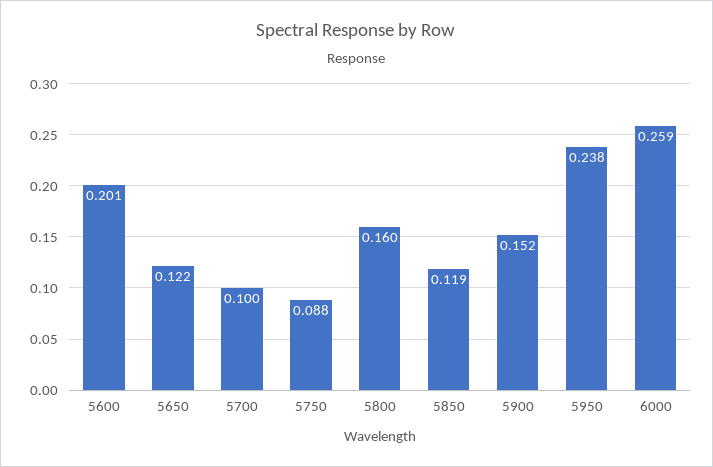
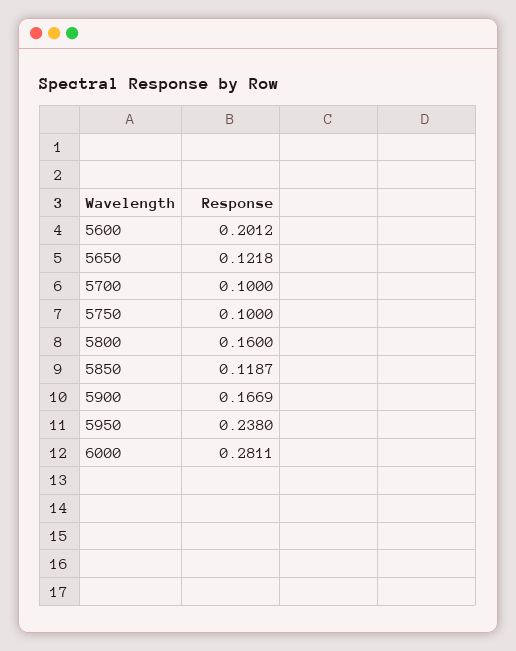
  {
    "5600": 0.2012,
    "5650": 0.1218,
    "5700": 0.1,
-   "5750": 0.088,
+   "5750": 0.1,
    "5800": 0.16,
    "5850": 0.1187,
-   "5900": 0.152,
+   "5900": 0.1669,
    "5950": 0.238,
-   "6000": 0.259
+   "6000": 0.2811
  }

